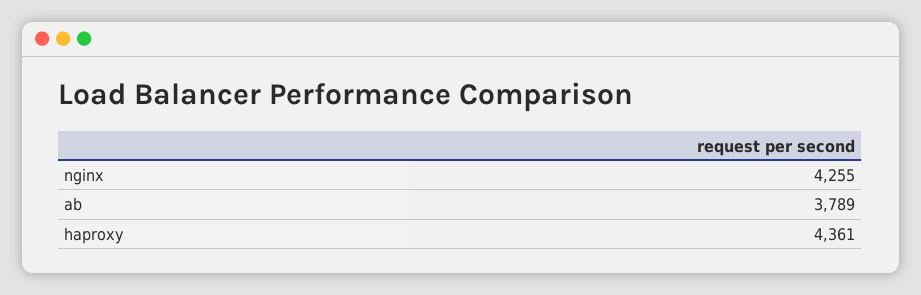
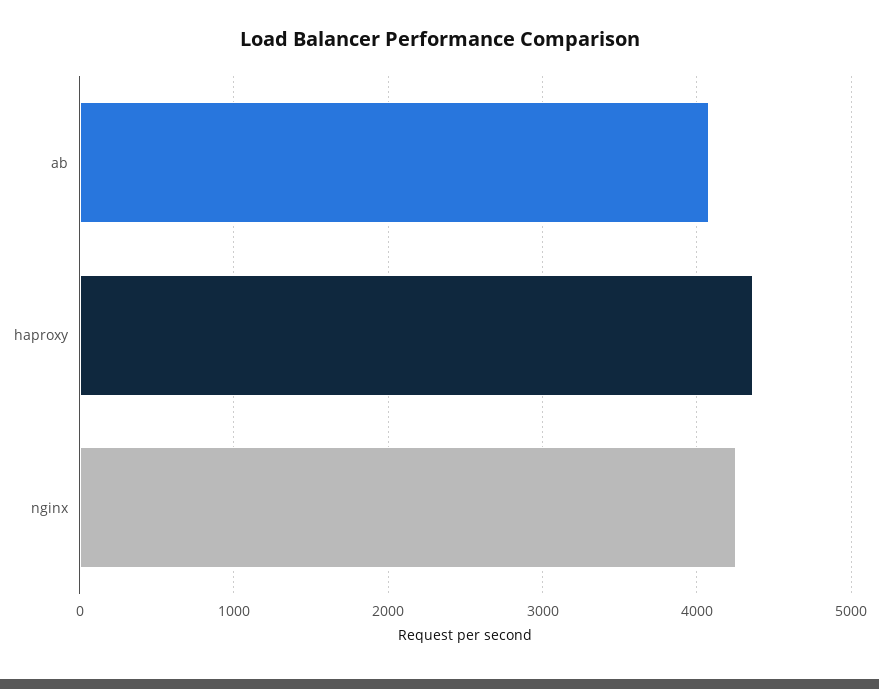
  {
    "nginx": 4255,
-   "ab": 3789,
+   "ab": 4100,
    "haproxy": 4361
  }

